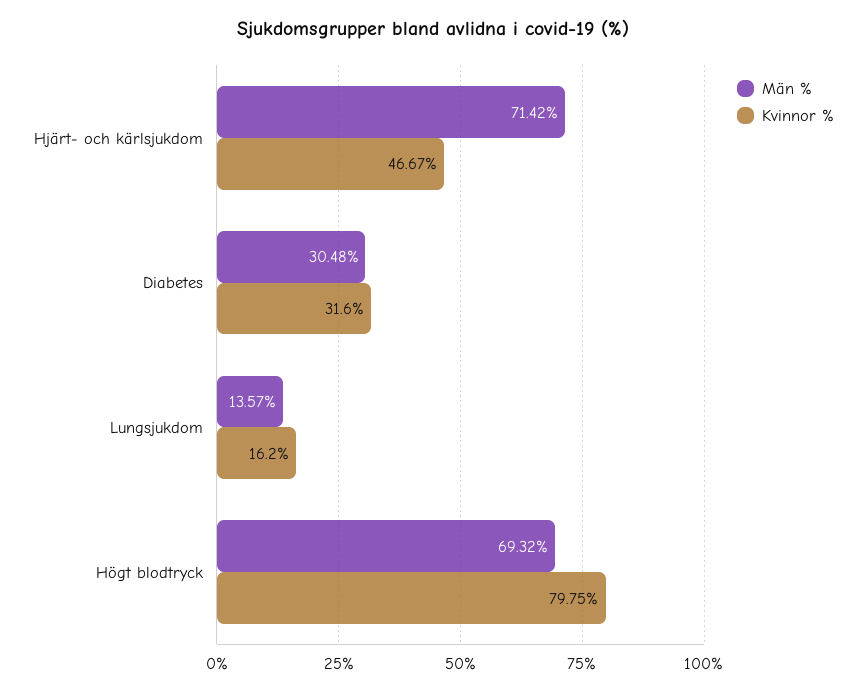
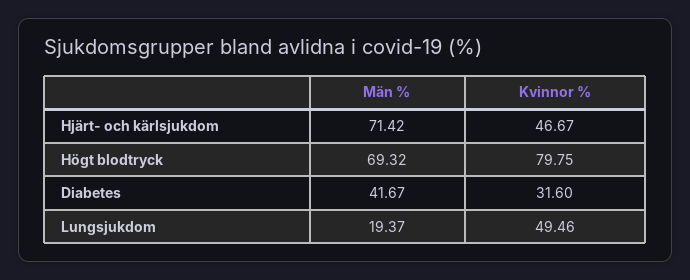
  {
    "Män %": {
      "Hjärt- och kärlsjukdom": 71.42,
-     "Diabetes": 30.48,
+     "Diabetes": 41.67,
-     "Lungsjukdom": 13.57,
+     "Lungsjukdom": 19.37,
      "Högt blodtryck": 69.32
    },
    "Kvinnor %": {
      "Hjärt- och kärlsjukdom": 46.67,
      "Diabetes": 31.6,
-     "Lungsjukdom": 16.2,
+     "Lungsjukdom": 49.46,
      "Högt blodtryck": 79.75
    }
  }

